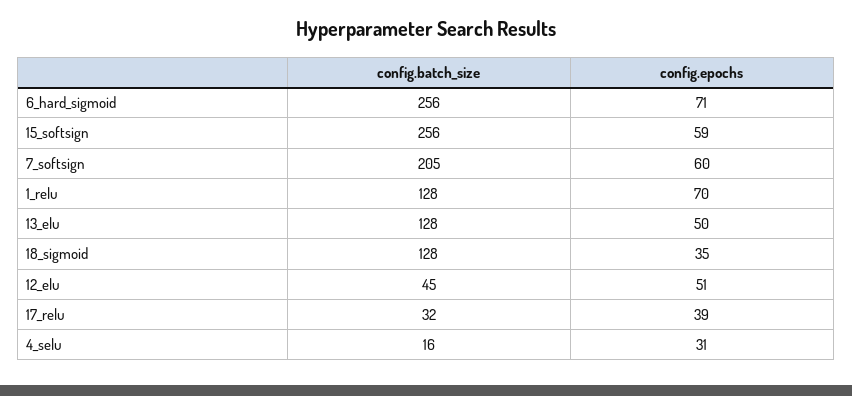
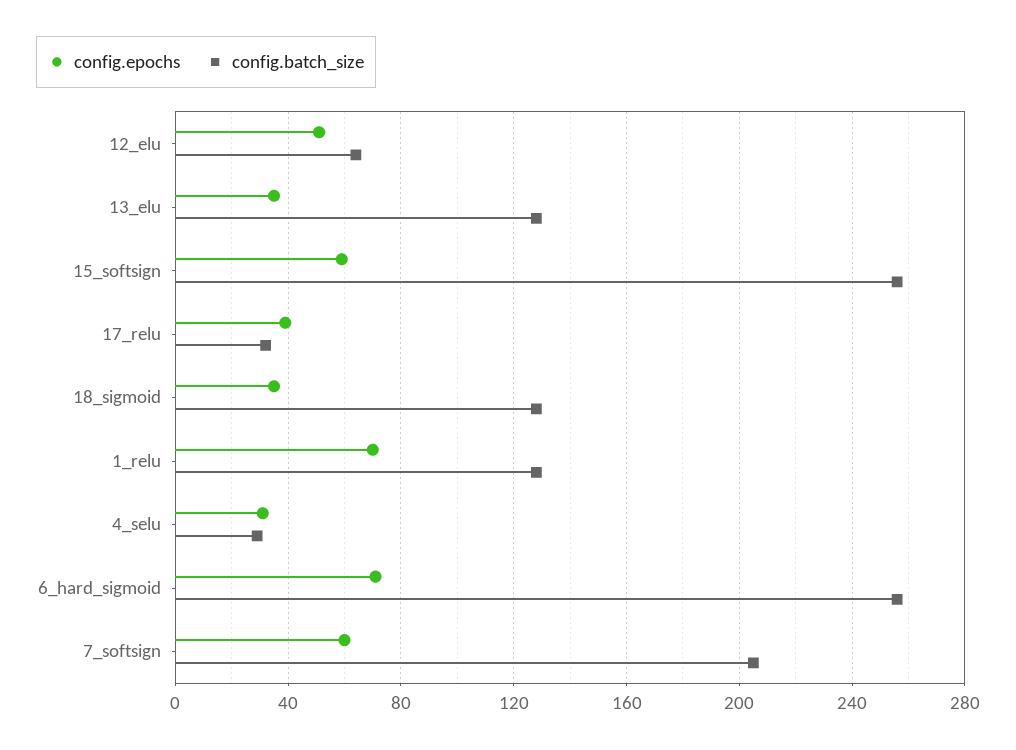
  {
    "config.batch_size": {
      "6_hard_sigmoid": 256,
      "15_softsign": 256,
      "7_softsign": 205,
      "1_relu": 128,
      "13_elu": 128,
      "18_sigmoid": 128,
-     "12_elu": 45,
+     "12_elu": 65,
      "17_relu": 32,
-     "4_selu": 16
+     "4_selu": 30
    },
    "config.epochs": {
      "6_hard_sigmoid": 71,
      "15_softsign": 59,
      "7_softsign": 60,
      "1_relu": 70,
-     "13_elu": 50,
+     "13_elu": 35,
      "18_sigmoid": 35,
      "12_elu": 51,
      "17_relu": 39,
      "4_selu": 31
    }
  }

